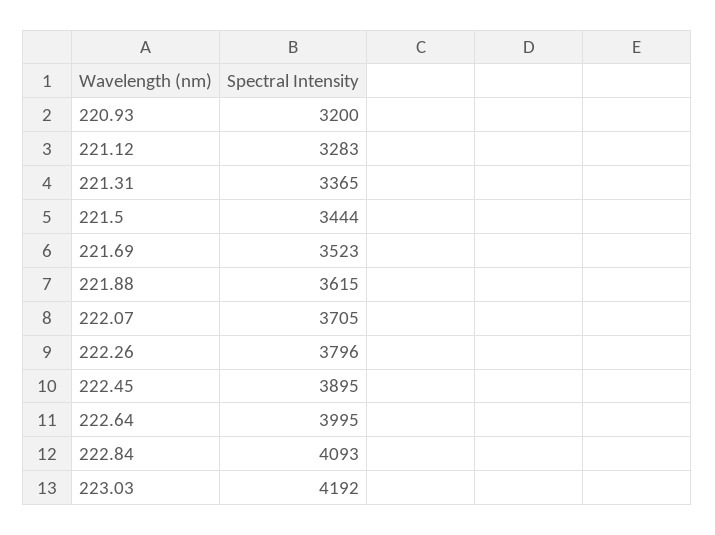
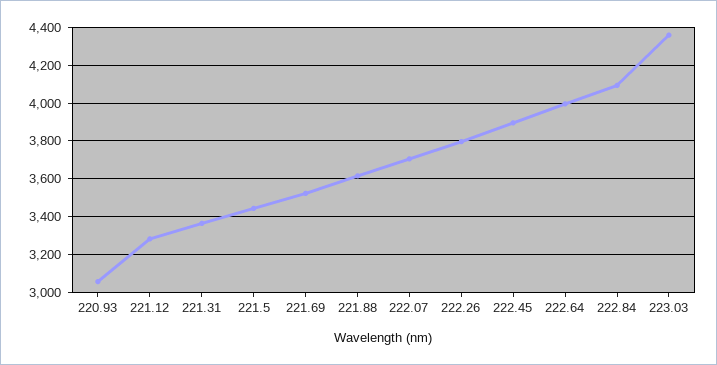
  {
-   "220.93": 3200,
+   "220.93": 3050,
    "221.12": 3283,
    "221.31": 3365,
    "221.5": 3444,
    "221.69": 3523,
    "221.88": 3615,
    "222.07": 3705,
    "222.26": 3796,
    "222.45": 3895,
    "222.64": 3995,
    "222.84": 4093,
-   "223.03": 4192
+   "223.03": 4350
  }

